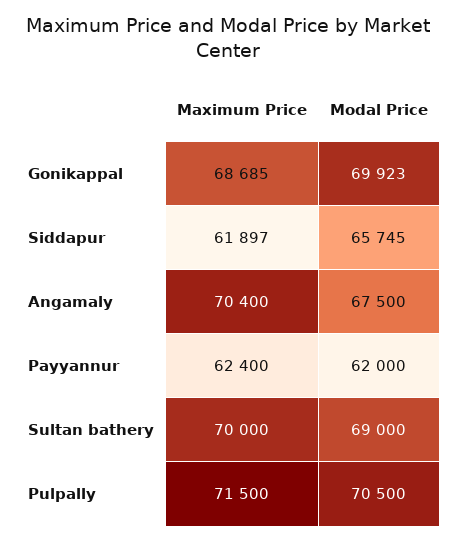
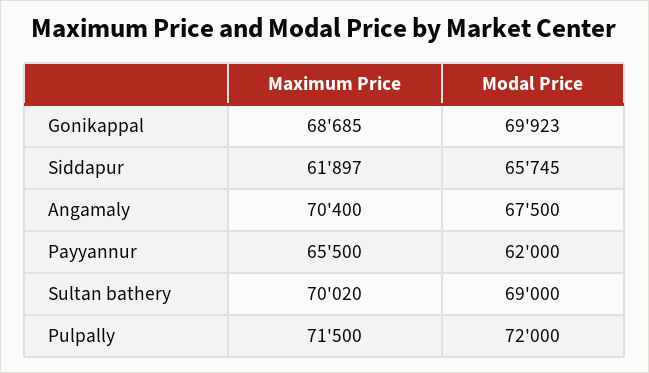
  {
    "Maximum Price": {
      "Gonikappal": 68685,
      "Siddapur": 61897,
      "Angamaly": 70400,
-     "Payyannur": 62400,
+     "Payyannur": 65500,
-     "Sultan bathery": 70000,
+     "Sultan bathery": 70020,
      "Pulpally": 71500
    },
    "Modal Price": {
      "Gonikappal": 69923,
      "Siddapur": 65745,
      "Angamaly": 67500,
      "Payyannur": 62000,
      "Sultan bathery": 69000,
-     "Pulpally": 70500
+     "Pulpally": 72000
    }
  }

